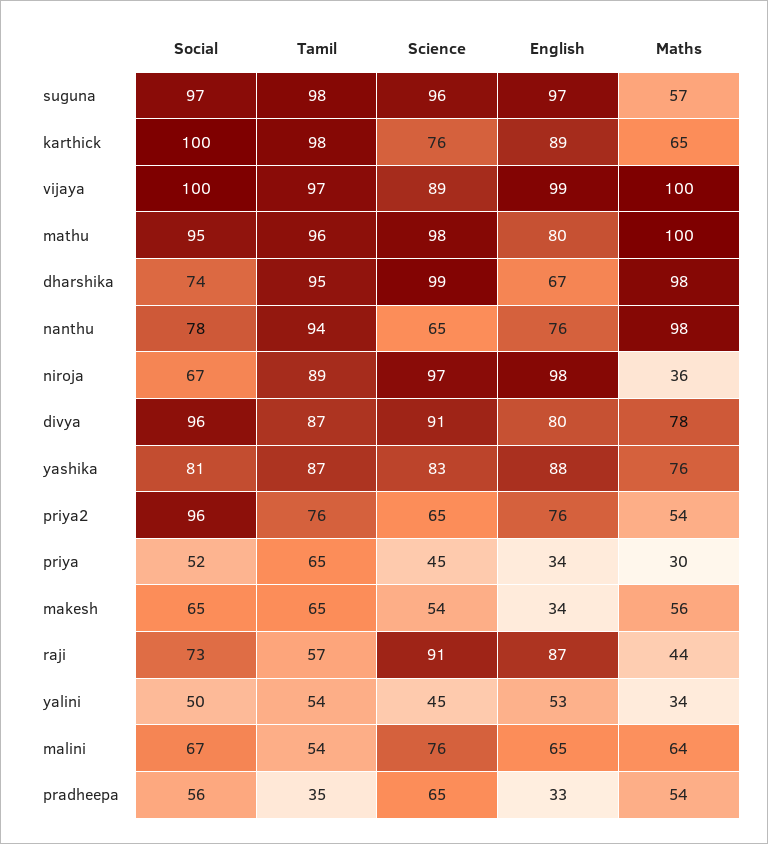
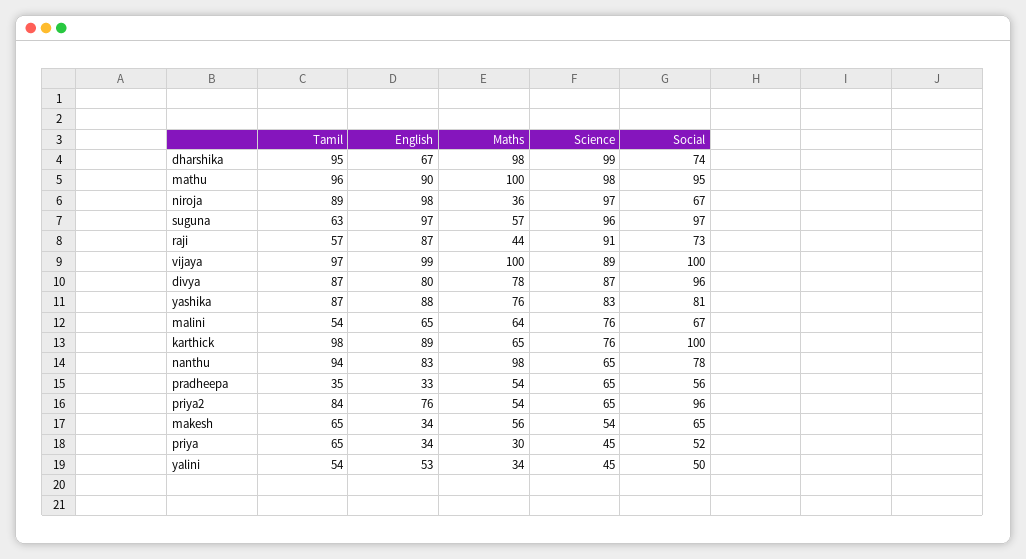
  {
    "Social": {
      "suguna": 97,
      "karthick": 100,
      "vijaya": 100,
      "mathu": 95,
      "dharshika": 74,
      "nanthu": 78,
      "niroja": 67,
      "divya": 96,
      "yashika": 81,
      "priya2": 96,
      "priya": 52,
      "makesh": 65,
      "raji": 73,
      "yalini": 50,
      "malini": 67,
      "pradheepa": 56
    },
    "Tamil": {
-     "suguna": 98,
+     "suguna": 63,
      "karthick": 98,
      "vijaya": 97,
      "mathu": 96,
      "dharshika": 95,
      "nanthu": 94,
      "niroja": 89,
      "divya": 87,
      "yashika": 87,
-     "priya2": 76,
+     "priya2": 84,
      "priya": 65,
      "makesh": 65,
      "raji": 57,
      "yalini": 54,
      "malini": 54,
      "pradheepa": 35
    },
    "Science": {
      "suguna": 96,
      "karthick": 76,
      "vijaya": 89,
      "mathu": 98,
      "dharshika": 99,
      "nanthu": 65,
      "niroja": 97,
-     "divya": 91,
+     "divya": 87,
      "yashika": 83,
      "priya2": 65,
      "priya": 45,
      "makesh": 54,
      "raji": 91,
      "yalini": 45,
      "malini": 76,
      "pradheepa": 65
    },
    "English": {
      "suguna": 97,
      "karthick": 89,
      "vijaya": 99,
-     "mathu": 80,
+     "mathu": 90,
      "dharshika": 67,
-     "nanthu": 76,
+     "nanthu": 83,
      "niroja": 98,
      "divya": 80,
      "yashika": 88,
      "priya2": 76,
      "priya": 34,
      "makesh": 34,
      "raji": 87,
      "yalini": 53,
      "malini": 65,
      "pradheepa": 33
    },
    "Maths": {
      "suguna": 57,
      "karthick": 65,
      "vijaya": 100,
      "mathu": 100,
      "dharshika": 98,
      "nanthu": 98,
      "niroja": 36,
      "divya": 78,
      "yashika": 76,
      "priya2": 54,
      "priya": 30,
      "makesh": 56,
      "raji": 44,
      "yalini": 34,
      "malini": 64,
      "pradheepa": 54
    }
  }

